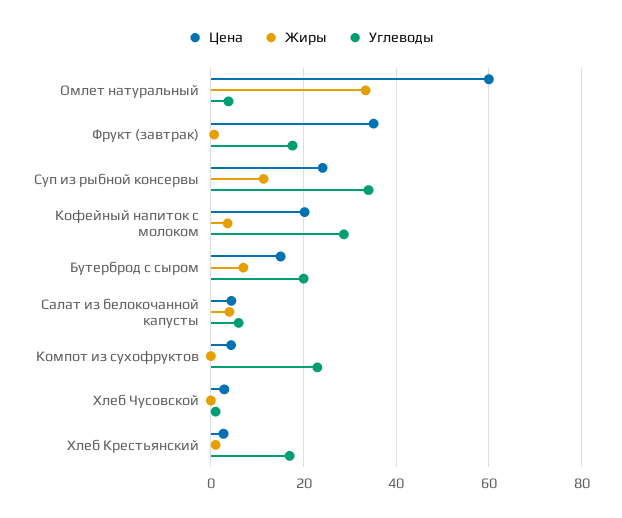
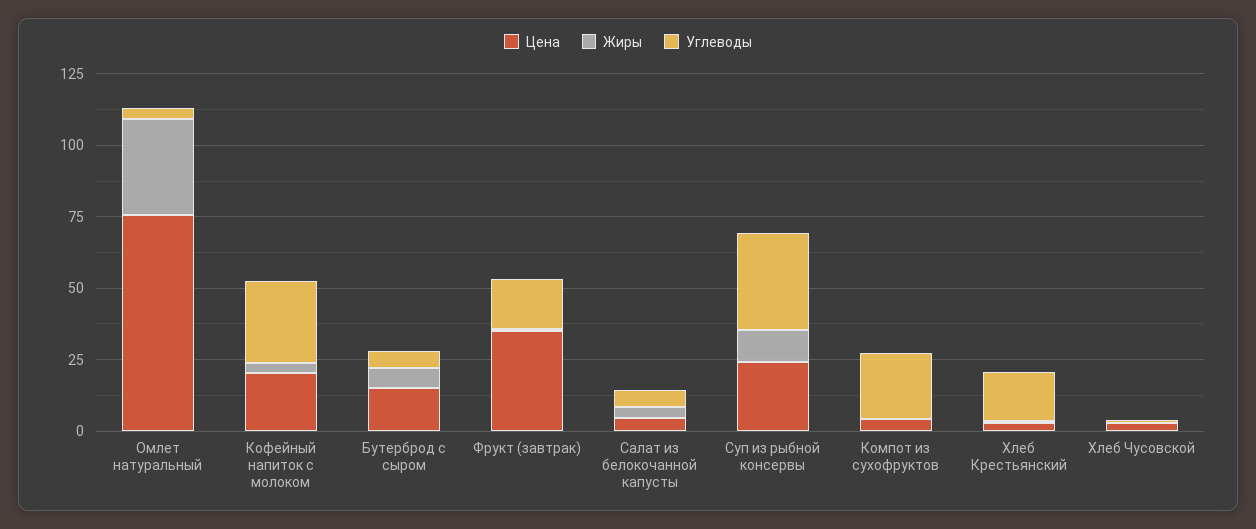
  {
    "Цена": {
-     "Омлет натуральный": 60,
+     "Омлет натуральный": 75,
      "Фрукт (завтрак)": 36,
      "Суп из рыбной консервы": 24,
      "Кофейный напиток с молоком": 20,
      "Бутерброд с сыром": 16,
      "Салат из белокочанной капусты": 4,
      "Компот из сухофруктов": 4,
      "Хлеб Чусовской": 2,
      "Хлеб Крестьянский": 2
    },
    "Жиры": {
      "Омлет натуральный": 34,
      "Фрукт (завтрак)": 0,
      "Суп из рыбной консервы": 12,
      "Кофейный напиток с молоком": 4,
      "Бутерброд с сыром": 8,
      "Салат из белокочанной капусты": 4,
      "Компот из сухофруктов": 0,
      "Хлеб Чусовской": 0,
      "Хлеб Крестьянский": 2
    },
    "Углеводы": {
      "Омлет натуральный": 4,
      "Фрукт (завтрак)": 18,
      "Суп из рыбной консервы": 34,
      "Кофейный напиток с молоком": 28,
-     "Бутерброд с сыром": 20,
+     "Бутерброд с сыром": 5,
      "Салат из белокочанной капусты": 6,
      "Компот из сухофруктов": 24,
      "Хлеб Чусовской": 2,
      "Хлеб Крестьянский": 18
    }
  }

